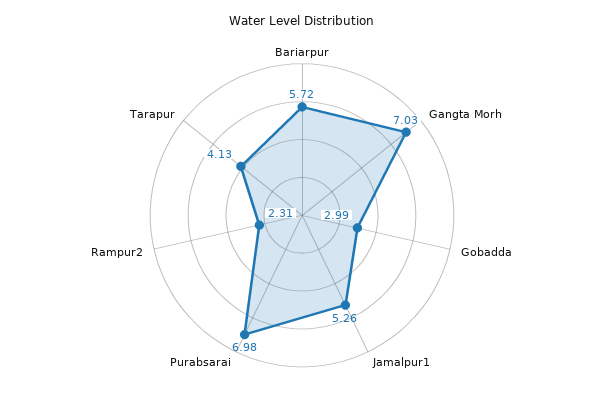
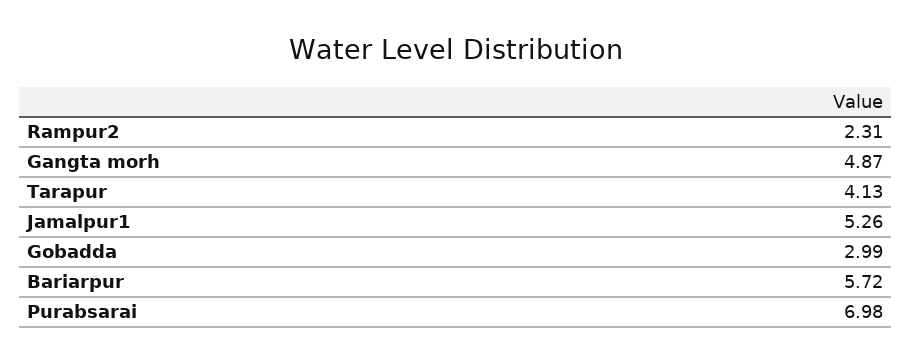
  {
    "Bariarpur": 5.72,
-   "Gangta Morh": 7.03,
+   "Gangta Morh": 4.87,
    "Gobadda": 2.99,
    "Jamalpur1": 5.26,
    "Purabsarai": 6.98,
    "Rampur2": 2.31,
    "Tarapur": 4.13
  }

